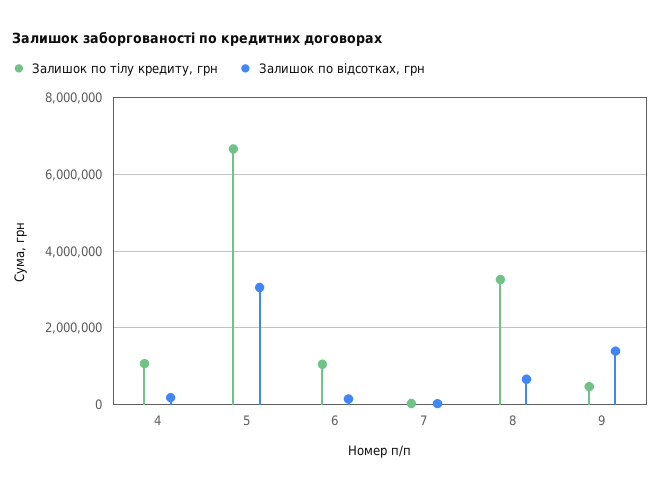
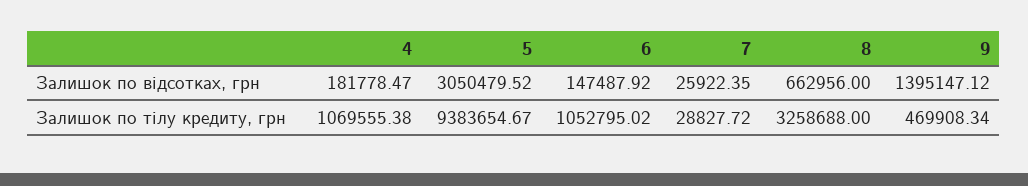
  {
    "Залишок по тілу кредиту, грн": {
      "4": 1069555.38,
-     "5": 6600000,
+     "5": 9383654.67,
      "6": 1052795.02,
      "7": 28827.72,
      "8": 3258688,
      "9": 469908.34
    },
    "Залишок по відсотках, грн": {
      "4": 181778.47,
      "5": 3050479.52,
      "6": 147487.92,
      "7": 25922.35,
      "8": 662956,
      "9": 1395147.12
    }
  }

